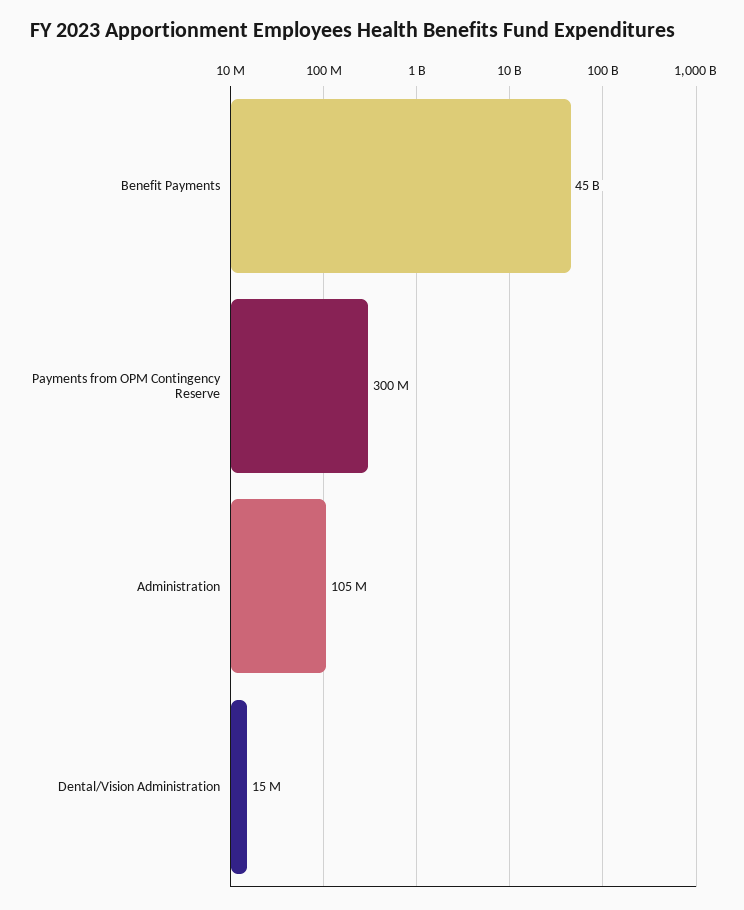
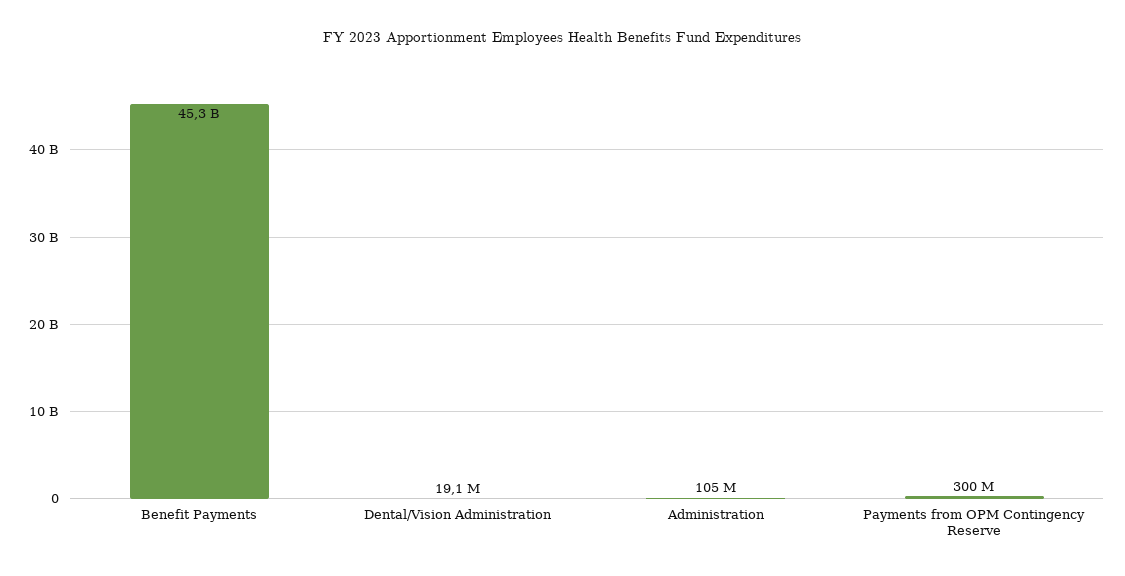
  {
    "Benefit Payments": 45300000000,
    "Payments from OPM Contingency Reserve": 300000000,
    "Administration": 105000000,
-   "Dental/Vision Administration": 15000000
+   "Dental/Vision Administration": 19100000
  }

